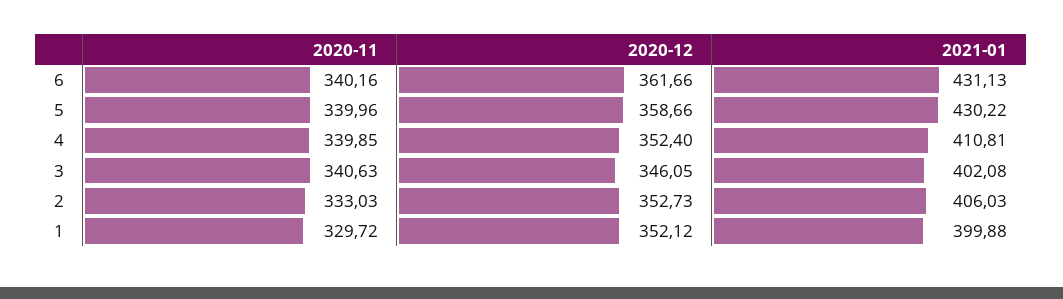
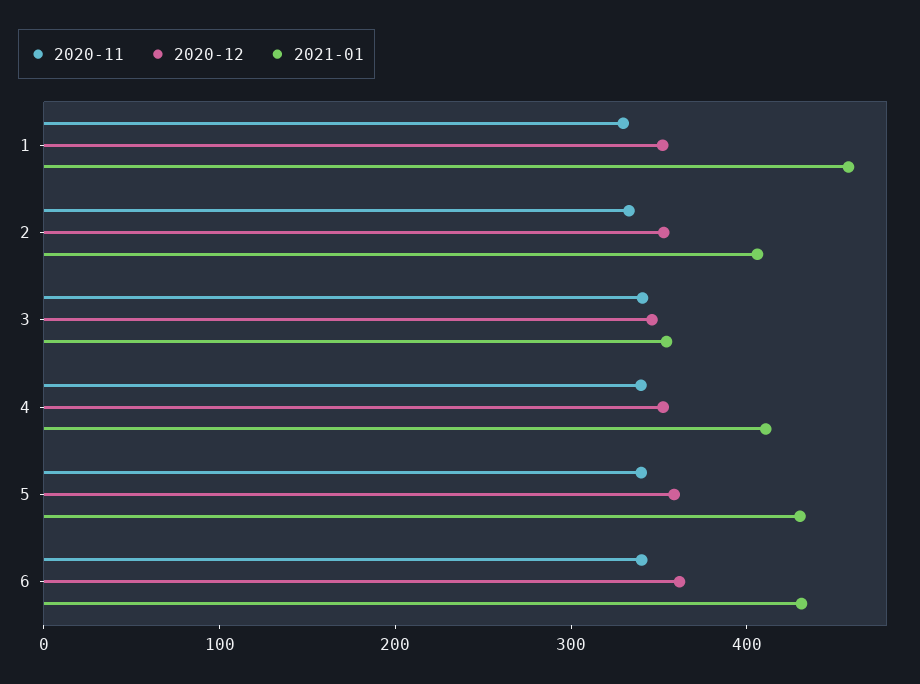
  {
    "2020-11": {
      "6": 340.16,
      "5": 339.96,
      "4": 339.85,
      "3": 340.63,
      "2": 333.03,
      "1": 329.72
    },
    "2020-12": {
      "6": 361.66,
      "5": 358.66,
      "4": 352.4,
      "3": 346.05,
      "2": 352.73,
      "1": 352.12
    },
    "2021-01": {
      "6": 431.13,
      "5": 430.22,
      "4": 410.81,
-     "3": 402.08,
+     "3": 360,
      "2": 406.03,
-     "1": 399.88
+     "1": 460
    }
  }

